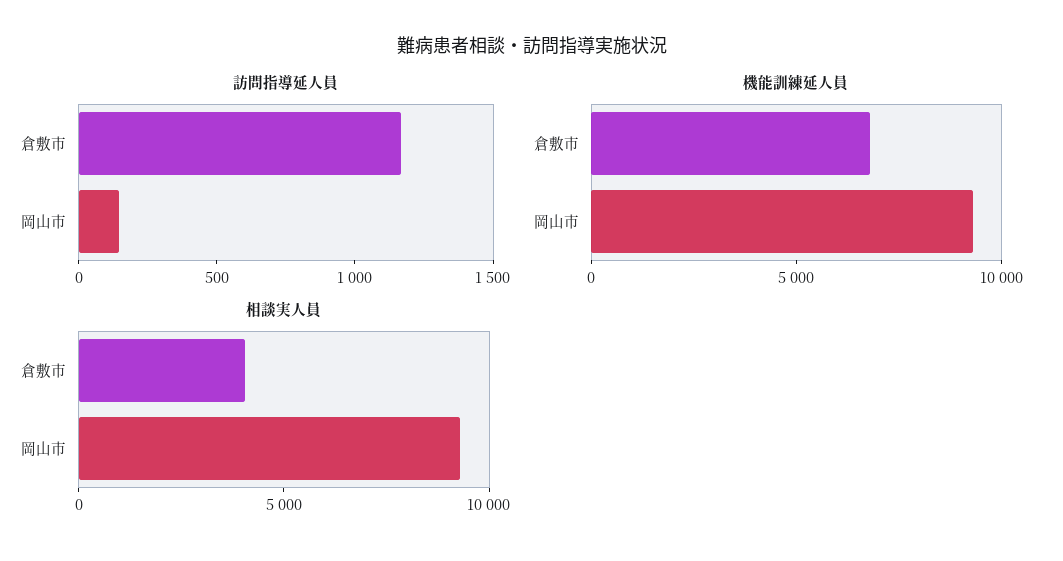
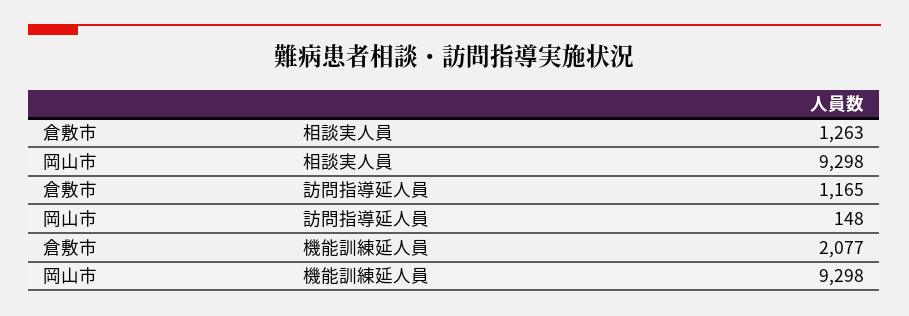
  {
    "訪問指導延人員": {
      "倉敷市": 1165,
      "岡山市": 148
    },
    "機能訓練延人員": {
-     "倉敷市": 7000,
+     "倉敷市": 2077,
      "岡山市": 9298
    },
    "相談実人員": {
-     "倉敷市": 4000,
+     "倉敷市": 1263,
      "岡山市": 9298
    }
  }

